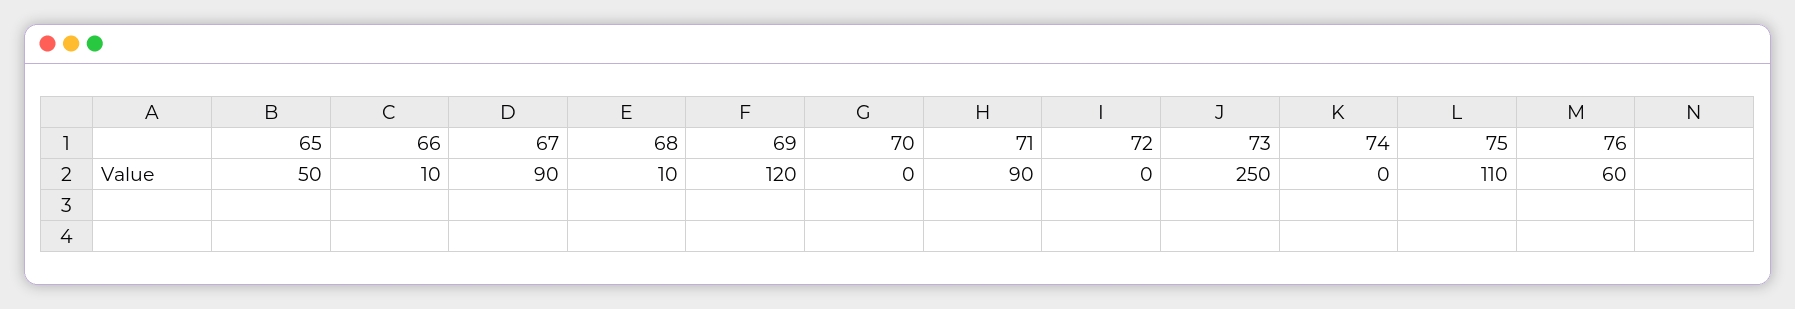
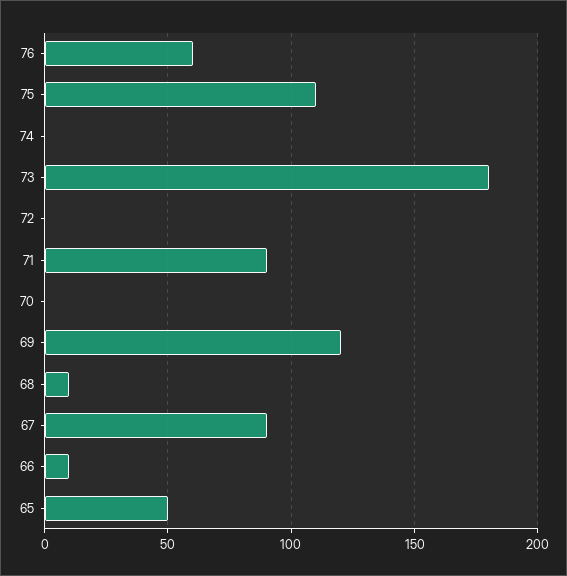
  {
    "65": 50,
    "66": 10,
    "67": 90,
    "68": 10,
    "69": 120,
    "70": 0,
    "71": 90,
    "72": 0,
-   "73": 250,
+   "73": 180,
    "74": 0,
    "75": 110,
    "76": 60
  }

